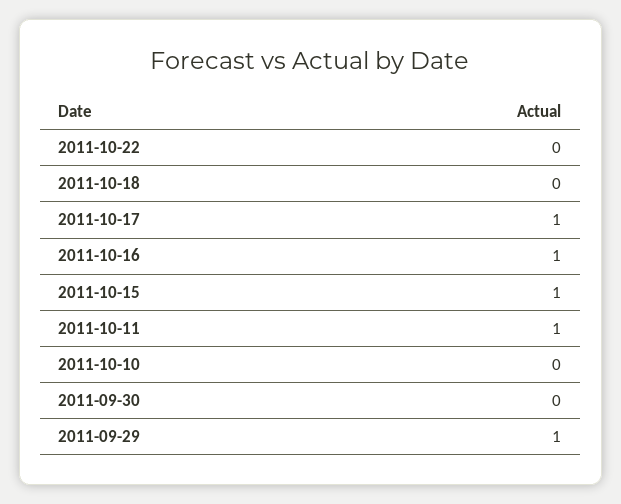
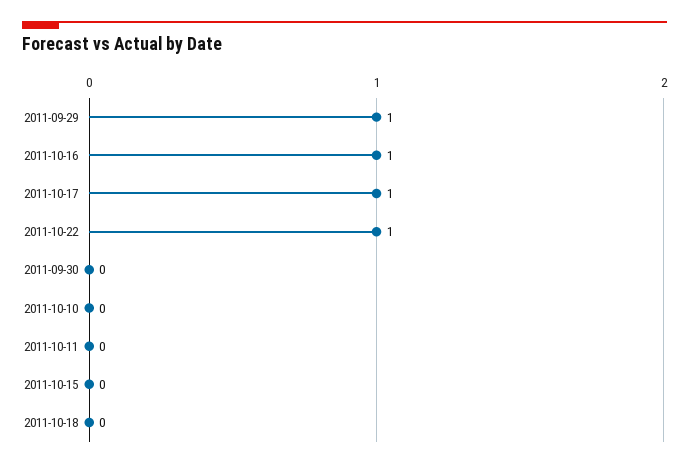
  {
-   "2011-10-22": 0,
+   "2011-10-22": 1,
    "2011-10-18": 0,
    "2011-10-17": 1,
    "2011-10-16": 1,
-   "2011-10-15": 1,
+   "2011-10-15": 0,
-   "2011-10-11": 1,
+   "2011-10-11": 0,
    "2011-10-10": 0,
    "2011-09-30": 0,
    "2011-09-29": 1
  }

